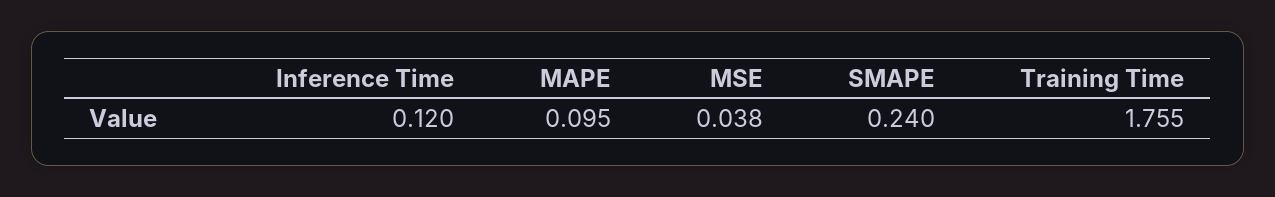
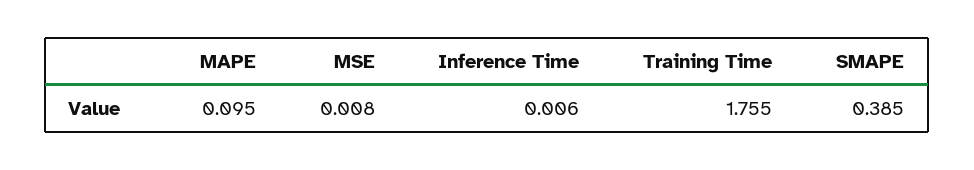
  {
-   "Inference Time": 0.12,
+   "Inference Time": 0.006,
    "MAPE": 0.095,
-   "MSE": 0.038,
+   "MSE": 0.008,
-   "SMAPE": 0.24,
+   "SMAPE": 0.385,
    "Training Time": 1.755
  }

